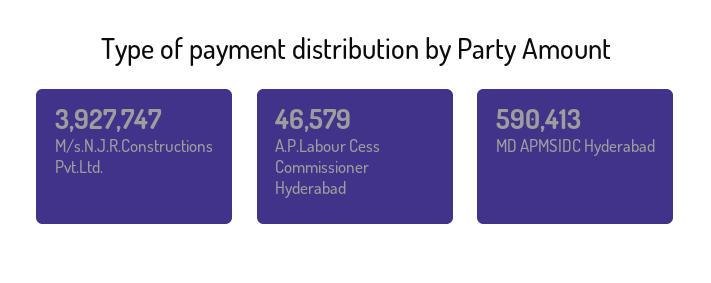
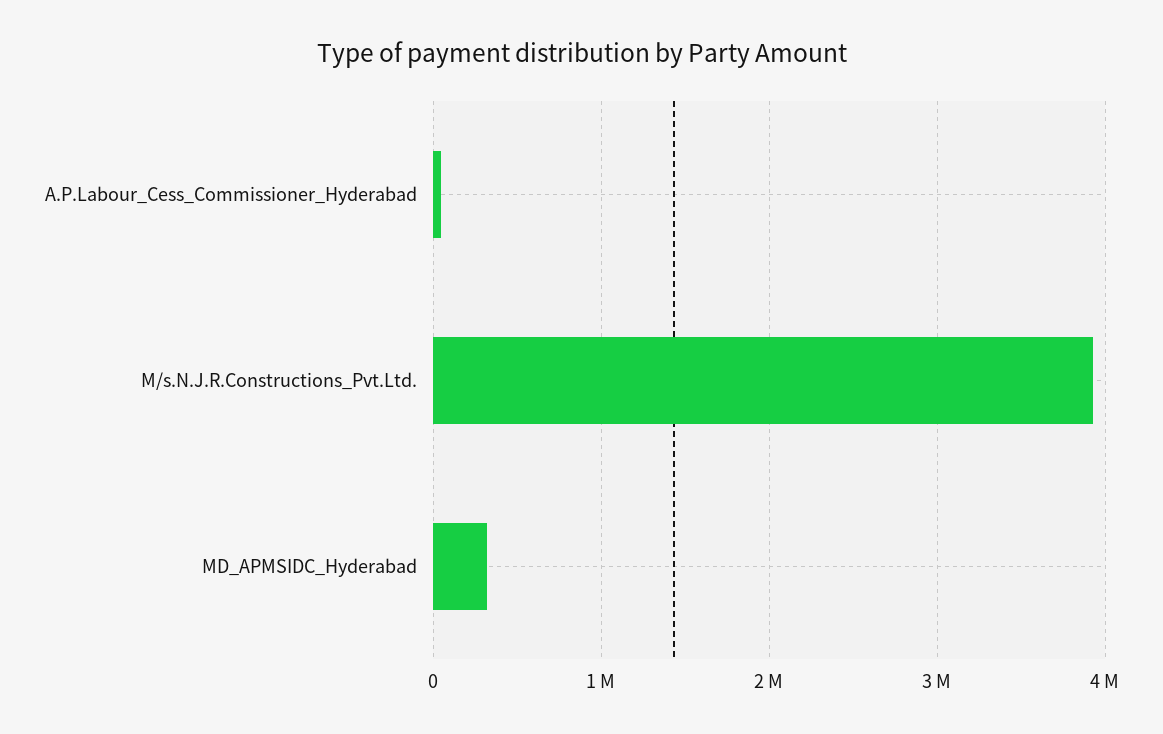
  {
    "M/s.N.J.R.Constructions Pvt.Ltd.": 3927747,
    "A.P.Labour Cess Commissioner Hyderabad": 46579,
-   "MD APMSIDC Hyderabad": 590413
+   "MD APMSIDC Hyderabad": 300000
  }

